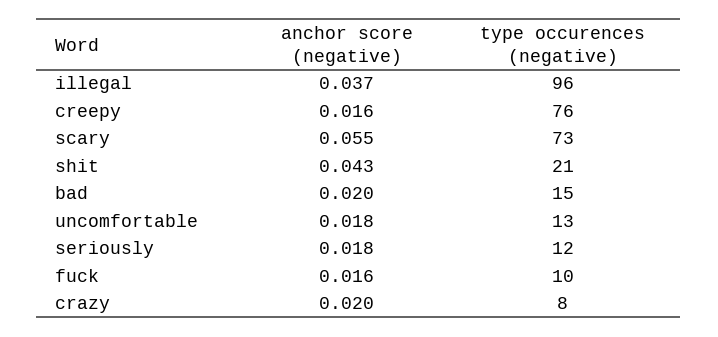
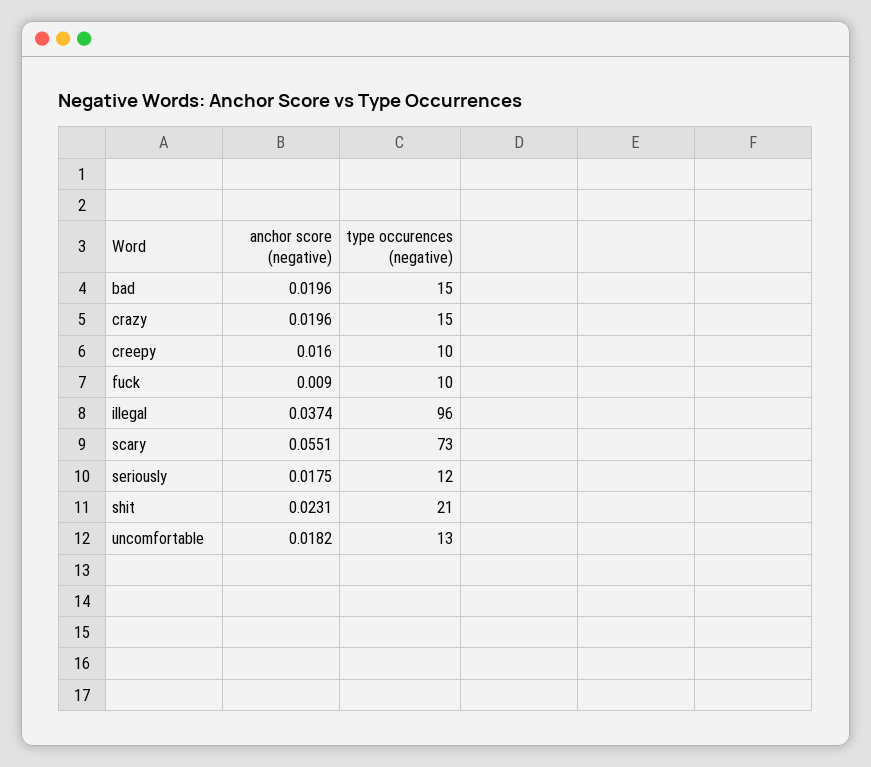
  {
    "anchor score (negative)": {
      "illegal": 0.0374,
      "creepy": 0.016,
      "scary": 0.0551,
-     "shit": 0.043,
+     "shit": 0.0231,
      "bad": 0.0196,
      "uncomfortable": 0.0182,
      "seriously": 0.0175,
-     "fuck": 0.016,
+     "fuck": 0.009,
      "crazy": 0.0196
    },
    "type occurences (negative)": {
      "illegal": 96,
-     "creepy": 76,
+     "creepy": 10,
      "scary": 73,
      "shit": 21,
      "bad": 15,
      "uncomfortable": 13,
      "seriously": 12,
      "fuck": 10,
-     "crazy": 8
+     "crazy": 15
    }
  }

